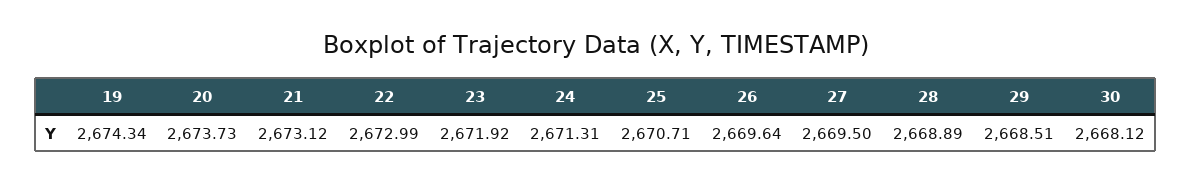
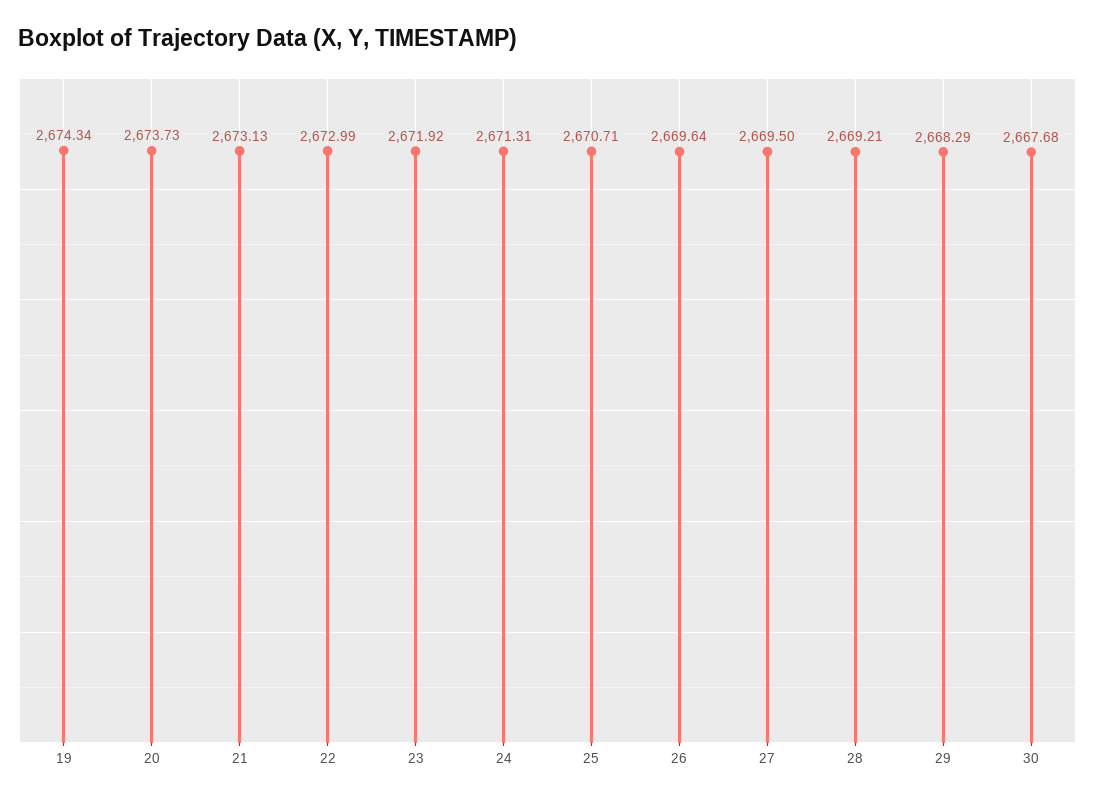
  {
    "19": 2674.34,
    "20": 2673.73,
-   "21": 2673.12,
+   "21": 2673.13,
    "22": 2672.99,
    "23": 2671.92,
    "24": 2671.31,
    "25": 2670.71,
    "26": 2669.64,
    "27": 2669.5,
-   "28": 2668.89,
+   "28": 2669.21,
-   "29": 2668.51,
+   "29": 2668.29,
-   "30": 2668.12
+   "30": 2667.68
  }

